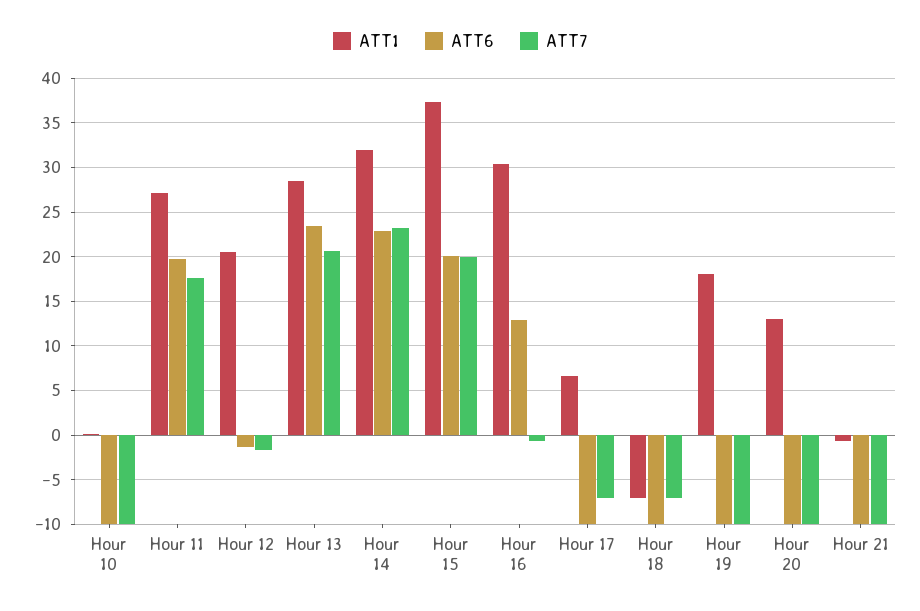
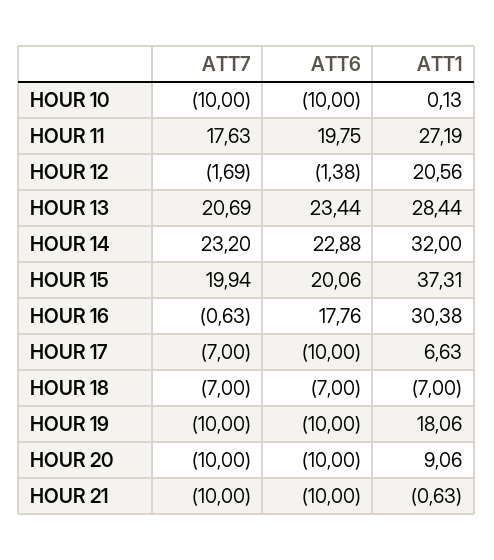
  {
    "ATT1": {
      "Hour 10": 0.13,
      "Hour 11": 27.19,
      "Hour 12": 20.56,
      "Hour 13": 28.44,
      "Hour 14": 32,
      "Hour 15": 37.31,
      "Hour 16": 30.38,
      "Hour 17": 6.63,
      "Hour 18": -7,
      "Hour 19": 18.06,
-     "Hour 20": 13,
+     "Hour 20": 9.06,
      "Hour 21": -0.63
    },
    "ATT6": {
      "Hour 10": -10,
      "Hour 11": 19.75,
      "Hour 12": -1.38,
      "Hour 13": 23.44,
      "Hour 14": 22.88,
      "Hour 15": 20.06,
-     "Hour 16": 13,
+     "Hour 16": 17.76,
      "Hour 17": -10,
-     "Hour 18": -10,
+     "Hour 18": -7,
      "Hour 19": -10,
      "Hour 20": -10,
      "Hour 21": -10
    },
    "ATT7": {
      "Hour 10": -10,
      "Hour 11": 17.63,
      "Hour 12": -1.69,
      "Hour 13": 20.69,
      "Hour 14": 23.2,
      "Hour 15": 19.94,
      "Hour 16": -0.63,
      "Hour 17": -7,
      "Hour 18": -7,
      "Hour 19": -10,
      "Hour 20": -10,
      "Hour 21": -10
    }
  }

